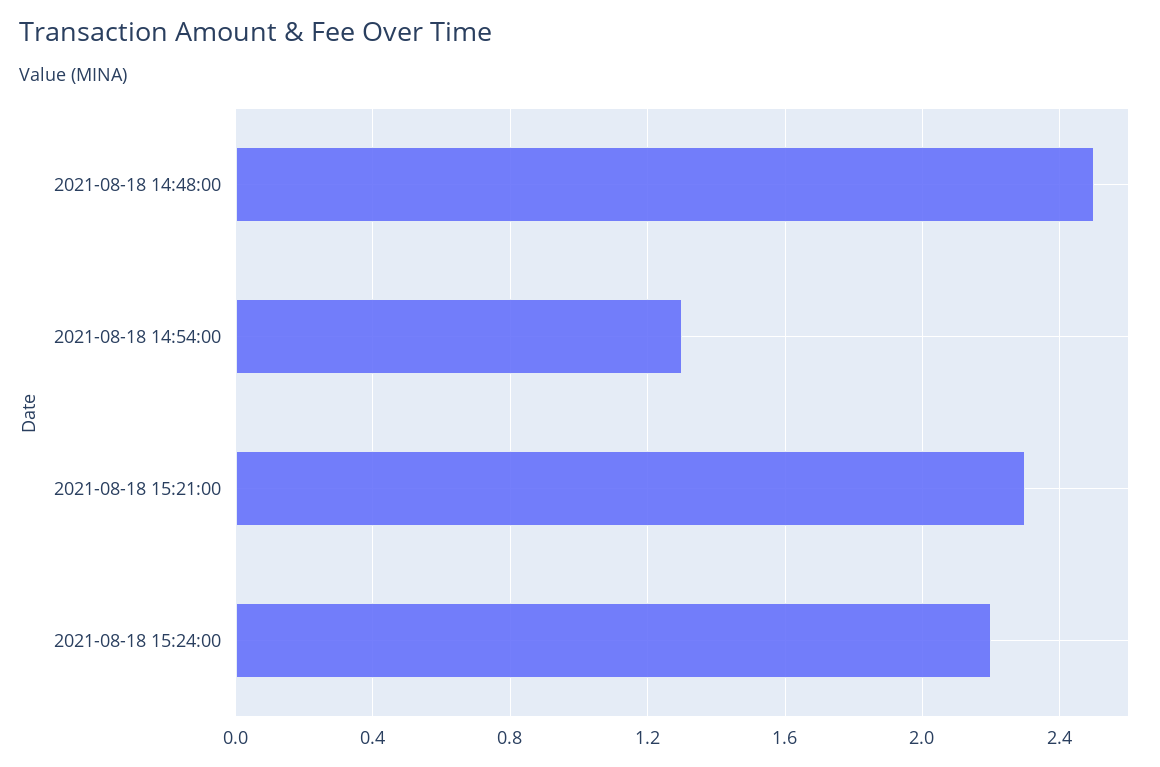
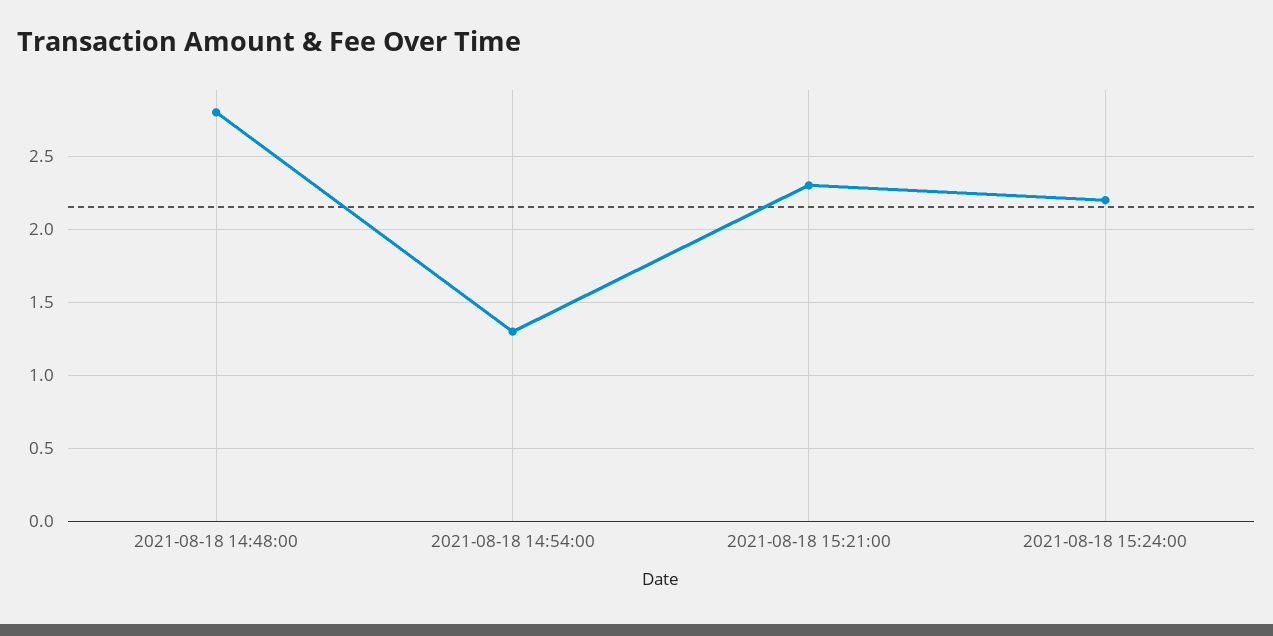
  {
-   "2021-08-18 14:48:00": 2.5,
+   "2021-08-18 14:48:00": 2.8,
    "2021-08-18 14:54:00": 1.3,
    "2021-08-18 15:21:00": 2.3,
    "2021-08-18 15:24:00": 2.2
  }

